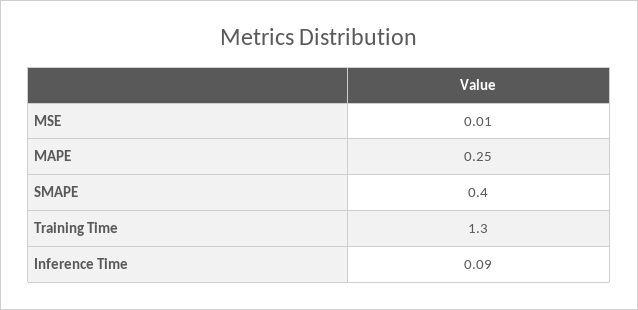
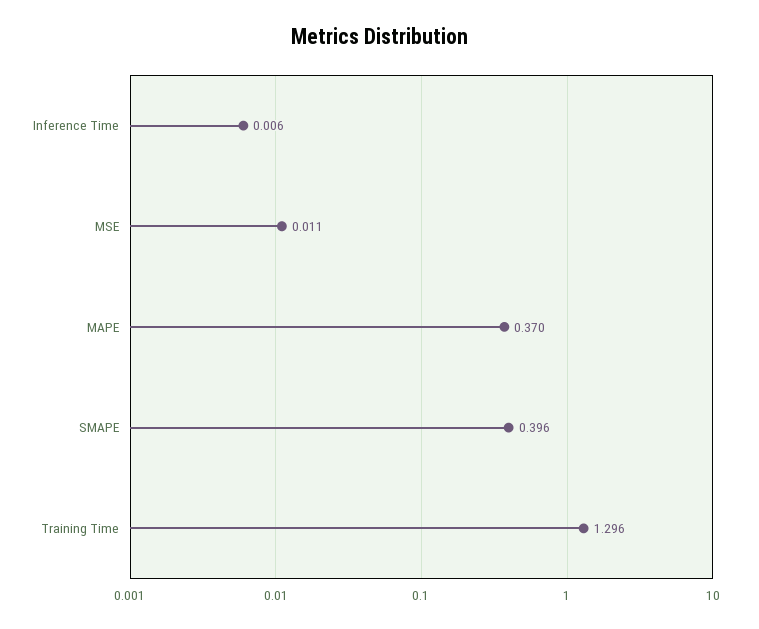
  {
    "MSE": 0.011,
-   "MAPE": 0.25,
+   "MAPE": 0.37,
    "SMAPE": 0.396,
    "Training Time": 1.296,
-   "Inference Time": 0.09
+   "Inference Time": 0.006
  }

